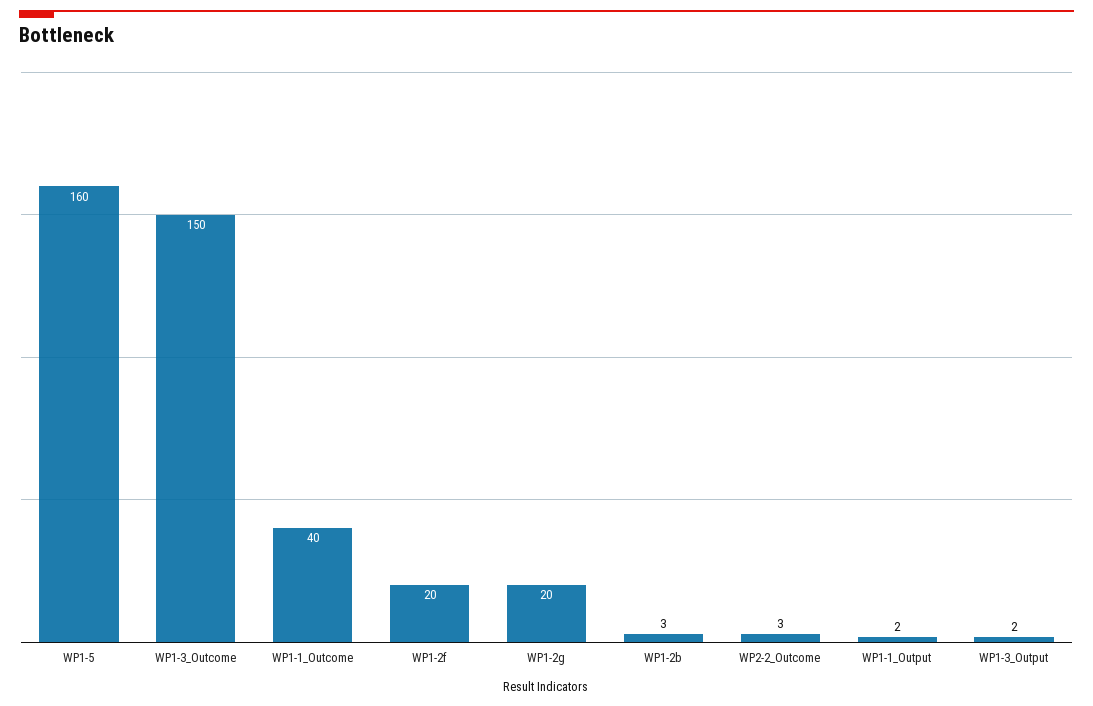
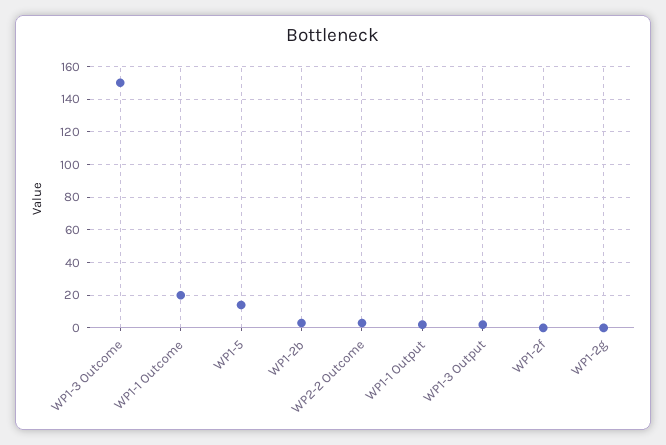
  {
-   "WP1-5": 160,
+   "WP1-5": 15,
    "WP1-3_Outcome": 150,
-   "WP1-1_Outcome": 40,
+   "WP1-1_Outcome": 20,
-   "WP1-2f": 20,
+   "WP1-2f": 0,
-   "WP1-2g": 20,
+   "WP1-2g": 0,
    "WP1-2b": 3,
    "WP2-2_Outcome": 3,
    "WP1-1_Output": 2,
    "WP1-3_Output": 2
  }

